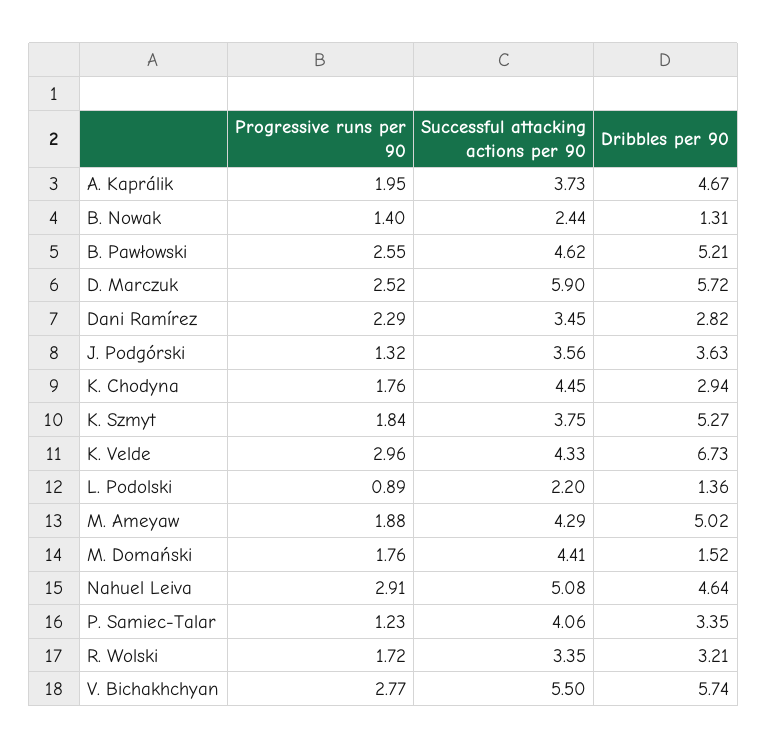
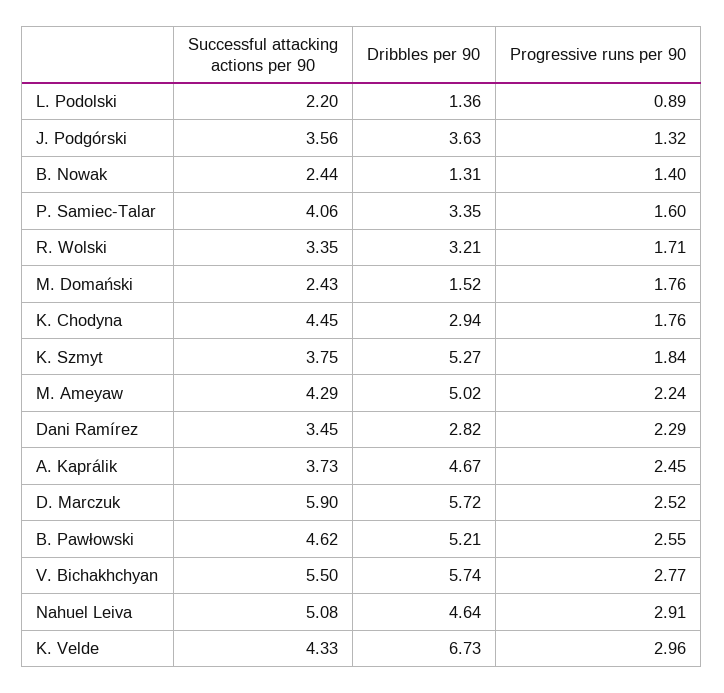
  {
    "Progressive runs per 90": {
-     "A. Kaprálik": 1.95,
+     "A. Kaprálik": 2.45,
      "B. Nowak": 1.4,
      "B. Pawłowski": 2.55,
      "D. Marczuk": 2.52,
      "Dani Ramírez": 2.29,
      "J. Podgórski": 1.32,
      "K. Chodyna": 1.76,
      "K. Szmyt": 1.84,
      "K. Velde": 2.96,
      "L. Podolski": 0.89,
-     "M. Ameyaw": 1.88,
+     "M. Ameyaw": 2.24,
      "M. Domański": 1.76,
      "Nahuel Leiva": 2.91,
-     "P. Samiec-Talar": 1.23,
+     "P. Samiec-Talar": 1.6,
-     "R. Wolski": 1.72,
+     "R. Wolski": 1.71,
      "V. Bichakhchyan": 2.77
    },
    "Successful attacking actions per 90": {
      "A. Kaprálik": 3.73,
      "B. Nowak": 2.44,
      "B. Pawłowski": 4.62,
      "D. Marczuk": 5.9,
      "Dani Ramírez": 3.45,
      "J. Podgórski": 3.56,
      "K. Chodyna": 4.45,
      "K. Szmyt": 3.75,
      "K. Velde": 4.33,
      "L. Podolski": 2.2,
      "M. Ameyaw": 4.29,
-     "M. Domański": 4.41,
+     "M. Domański": 2.43,
      "Nahuel Leiva": 5.08,
      "P. Samiec-Talar": 4.06,
      "R. Wolski": 3.35,
      "V. Bichakhchyan": 5.5
    },
    "Dribbles per 90": {
      "A. Kaprálik": 4.67,
      "B. Nowak": 1.31,
      "B. Pawłowski": 5.21,
      "D. Marczuk": 5.72,
      "Dani Ramírez": 2.82,
      "J. Podgórski": 3.63,
      "K. Chodyna": 2.94,
      "K. Szmyt": 5.27,
      "K. Velde": 6.73,
      "L. Podolski": 1.36,
      "M. Ameyaw": 5.02,
      "M. Domański": 1.52,
      "Nahuel Leiva": 4.64,
      "P. Samiec-Talar": 3.35,
      "R. Wolski": 3.21,
      "V. Bichakhchyan": 5.74
    }
  }

